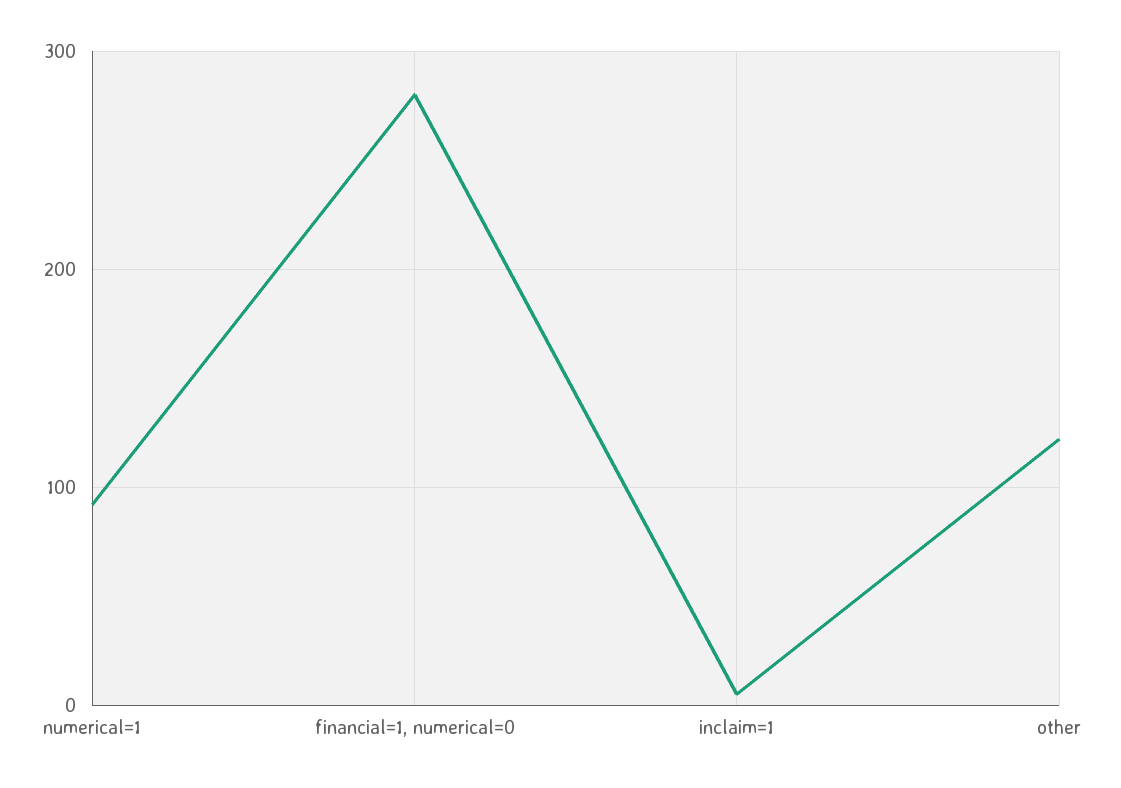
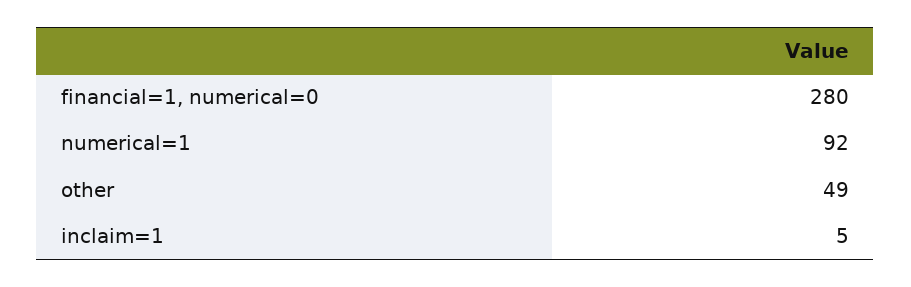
  {
    "numerical=1": 92,
    "financial=1, numerical=0": 280,
    "inclaim=1": 5,
-   "other": 120
+   "other": 49
  }

